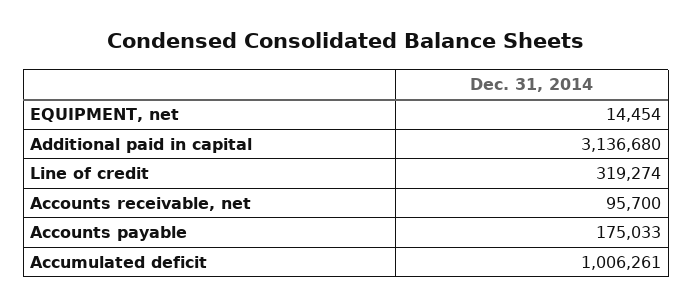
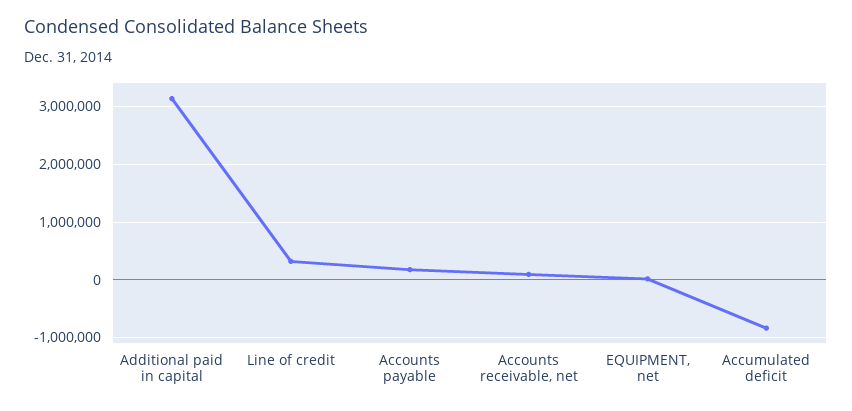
  {
    "EQUIPMENT, net": 14454,
    "Additional paid in capital": 3136680,
    "Line of credit": 319274,
    "Accounts receivable, net": 95700,
    "Accounts payable": 175033,
-   "Accumulated deficit": 1006261
+   "Accumulated deficit": -800000
  }

